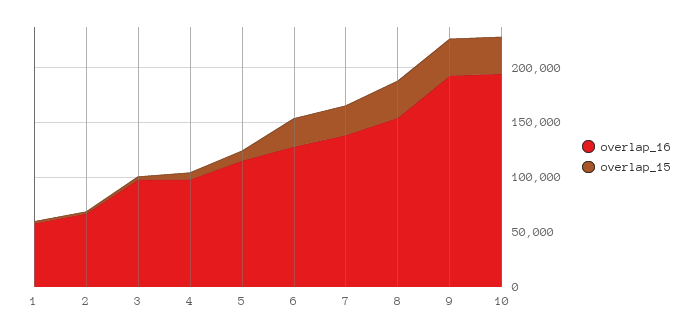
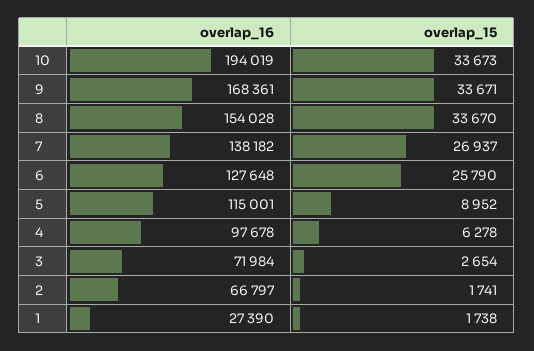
  {
    "overlap_16": {
-     "1": 60000,
+     "1": 27390,
      "2": 66797,
-     "3": 100000,
+     "3": 71984,
      "4": 97678,
      "5": 115001,
      "6": 127648,
      "7": 138182,
      "8": 154028,
-     "9": 190000,
+     "9": 168361,
      "10": 194019
    },
    "overlap_15": {
      "1": 1738,
      "2": 1741,
      "3": 2654,
      "4": 6278,
      "5": 8952,
      "6": 25790,
      "7": 26937,
      "8": 33670,
      "9": 33671,
      "10": 33673
    }
  }

